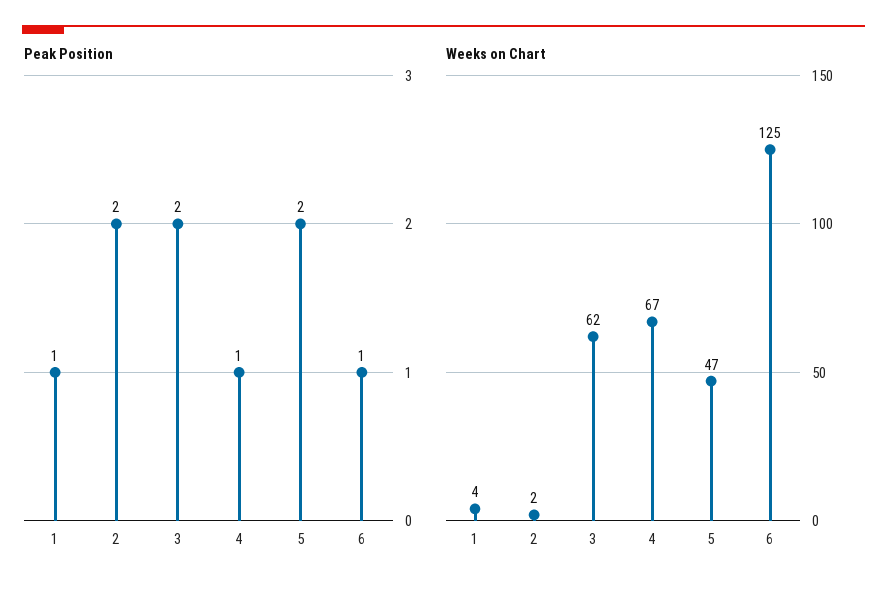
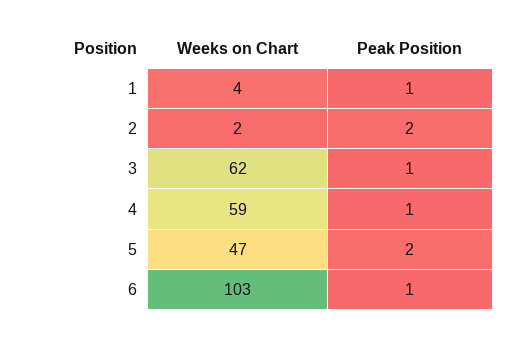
  {
    "Peak Position": {
      "1": 1,
      "2": 2,
-     "3": 2,
+     "3": 1,
      "4": 1,
      "5": 2,
      "6": 1
    },
    "Weeks on Chart": {
      "1": 4,
      "2": 2,
      "3": 62,
-     "4": 67,
+     "4": 59,
      "5": 47,
-     "6": 125
+     "6": 103
    }
  }

